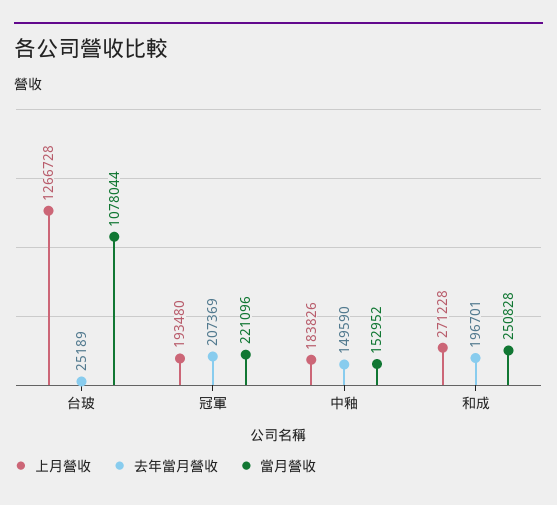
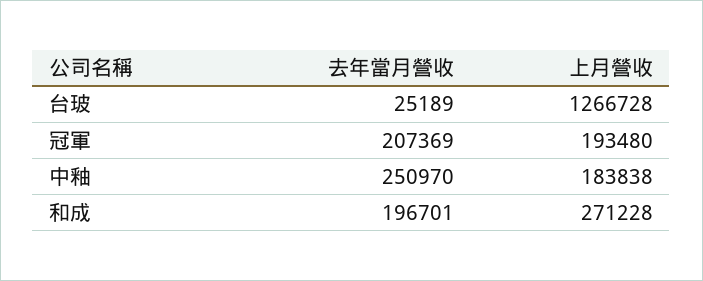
  {
    "上月營收": {
      "台玻": 1266728,
      "冠軍": 193480,
-     "中釉": 183826,
+     "中釉": 183838,
      "和成": 271228
    },
    "去年當月營收": {
      "台玻": 25189,
      "冠軍": 207369,
-     "中釉": 149590,
+     "中釉": 250970,
      "和成": 196701
-   },
+   }
-   "當月營收": {
-     "台玻": 1078044,
-     "冠軍": 221096,
-     "中釉": 152952,
-     "和成": 250828
-   }
  }

